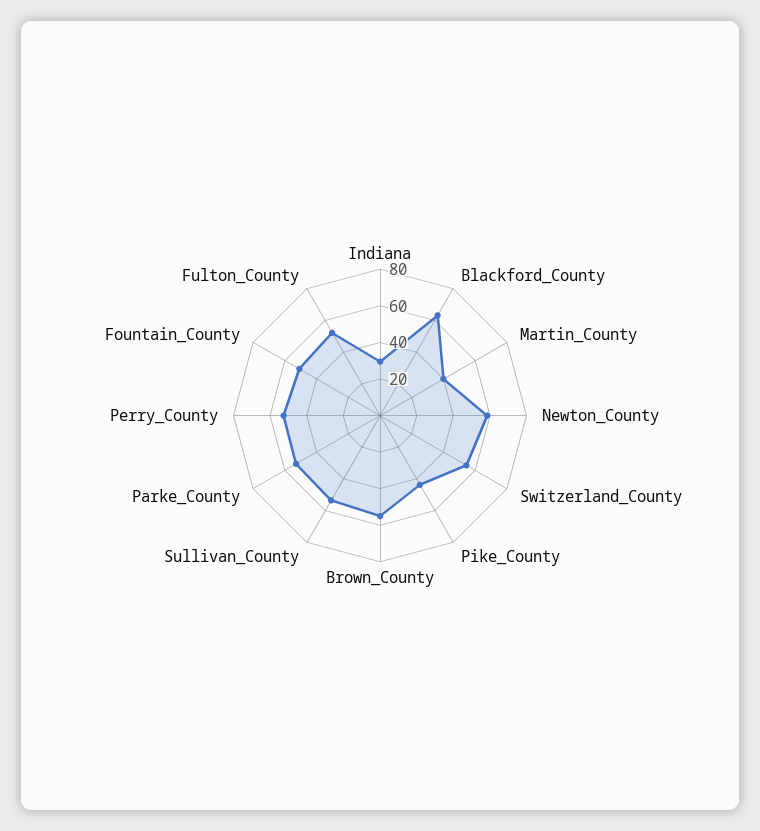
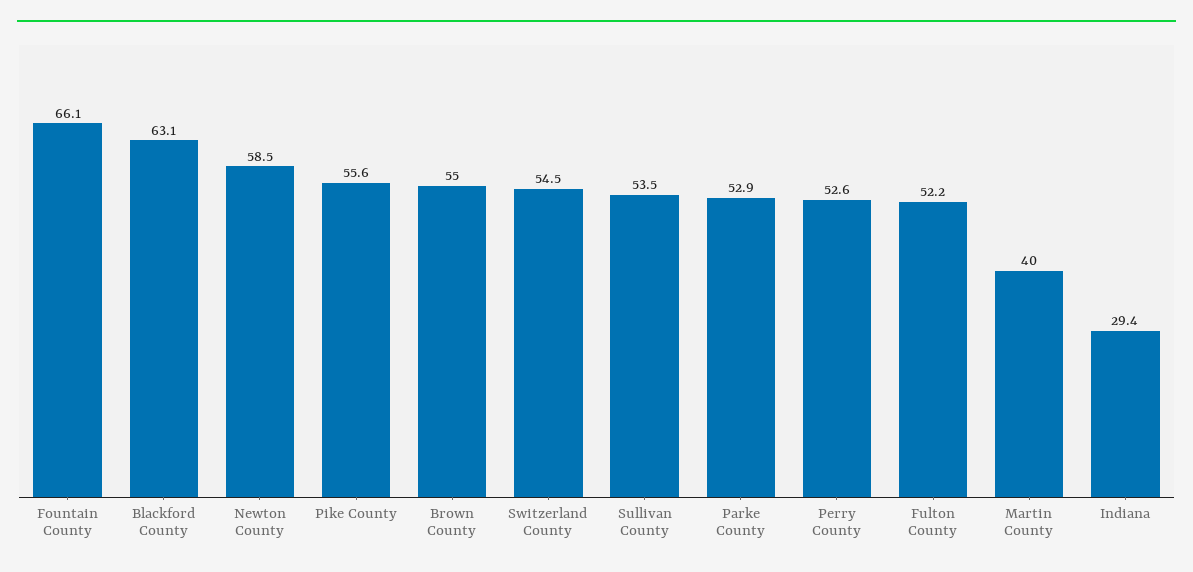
  {
    "Indiana": 29.4,
    "Blackford_County": 63.1,
    "Martin_County": 40,
    "Newton_County": 58.5,
    "Switzerland_County": 54.5,
-   "Pike_County": 45,
+   "Pike_County": 55.6,
    "Brown_County": 55,
    "Sullivan_County": 53.5,
    "Parke_County": 52.9,
    "Perry_County": 52.6,
-   "Fountain_County": 50,
+   "Fountain_County": 66.1,
    "Fulton_County": 52.2
  }

